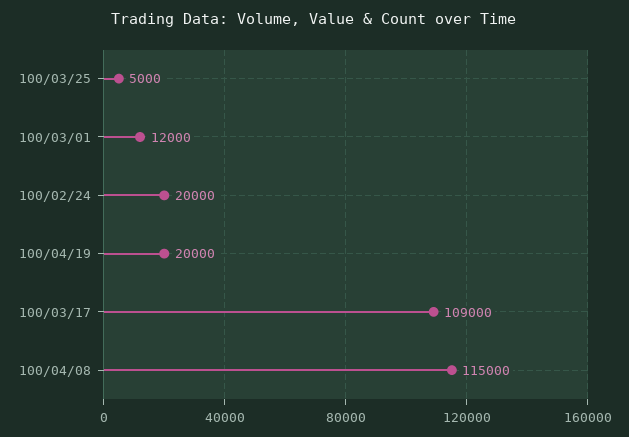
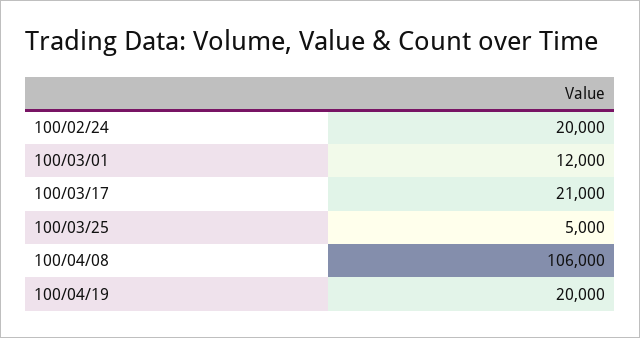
  {
    "100/03/25": 5000,
    "100/03/01": 12000,
    "100/02/24": 20000,
    "100/04/19": 20000,
-   "100/03/17": 109000,
+   "100/03/17": 21000,
-   "100/04/08": 115000
+   "100/04/08": 106000
  }

